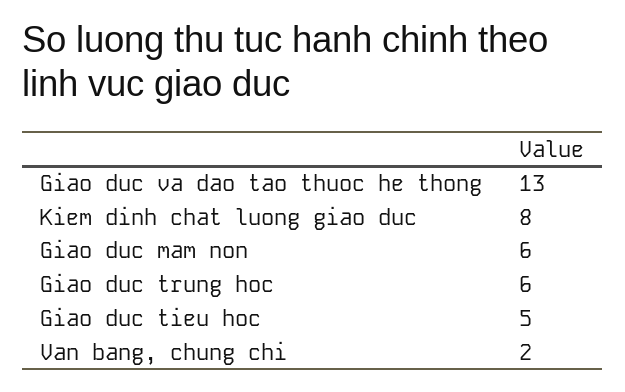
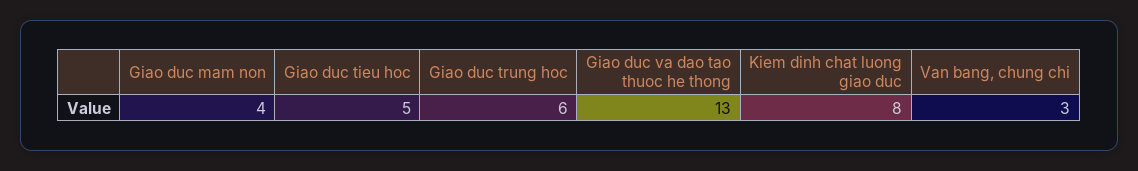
  {
    "Giao duc va dao tao thuoc he thong": 13,
    "Kiem dinh chat luong giao duc": 8,
-   "Giao duc mam non": 6,
+   "Giao duc mam non": 4,
    "Giao duc trung hoc": 6,
    "Giao duc tieu hoc": 5,
-   "Van bang, chung chi": 2
+   "Van bang, chung chi": 3
  }

